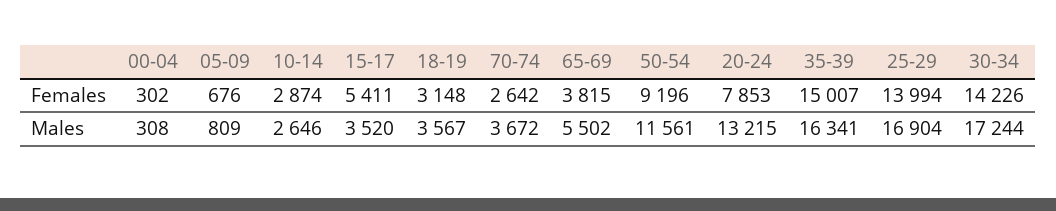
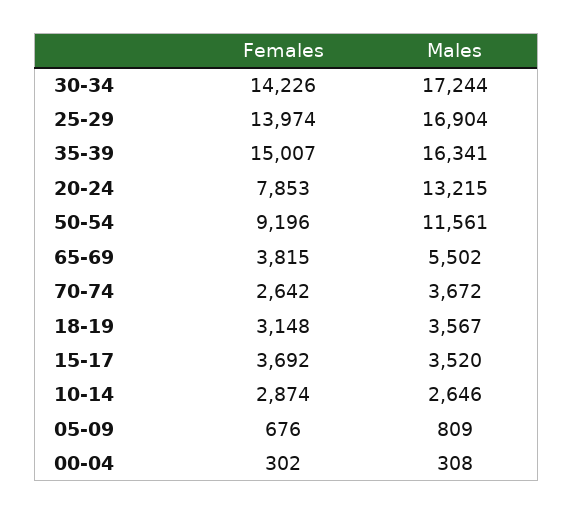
  {
    "00-04": {
      "Females": 302,
      "Males": 308
    },
    "05-09": {
      "Females": 676,
      "Males": 809
    },
    "10-14": {
      "Females": 2874,
      "Males": 2646
    },
    "15-17": {
-     "Females": 5411,
+     "Females": 3692,
      "Males": 3520
    },
    "18-19": {
      "Females": 3148,
      "Males": 3567
    },
    "70-74": {
      "Females": 2642,
      "Males": 3672
    },
    "65-69": {
      "Females": 3815,
      "Males": 5502
    },
    "50-54": {
      "Females": 9196,
      "Males": 11561
    },
    "20-24": {
      "Females": 7853,
      "Males": 13215
    },
    "35-39": {
      "Females": 15007,
      "Males": 16341
    },
    "25-29": {
-     "Females": 13994,
+     "Females": 13974,
      "Males": 16904
    },
    "30-34": {
      "Females": 14226,
      "Males": 17244
    }
  }

